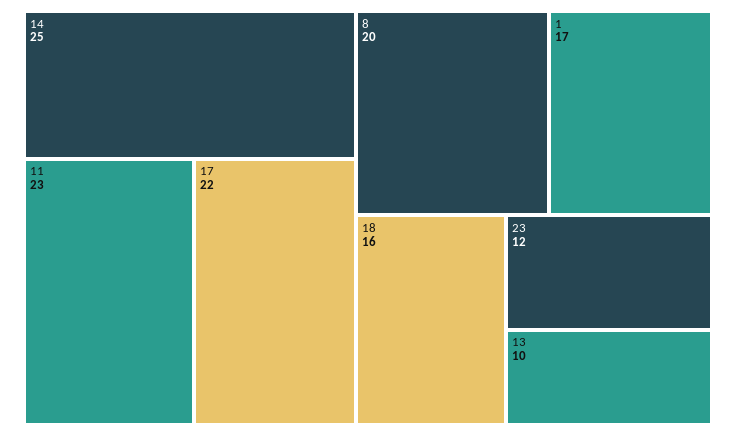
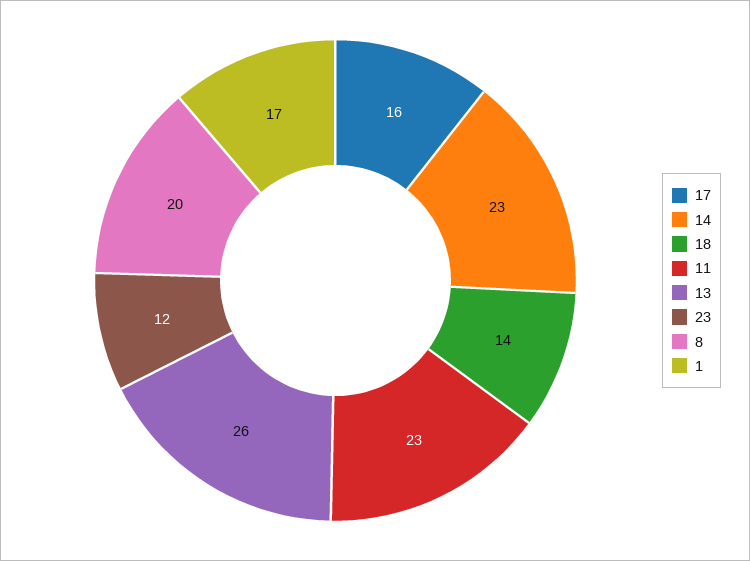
  {
-   "14": 25,
+   "14": 23,
    "11": 23,
-   "17": 22,
+   "17": 16,
    "8": 20,
    "1": 17,
-   "18": 16,
+   "18": 14,
    "23": 12,
-   "13": 10
+   "13": 26
  }

